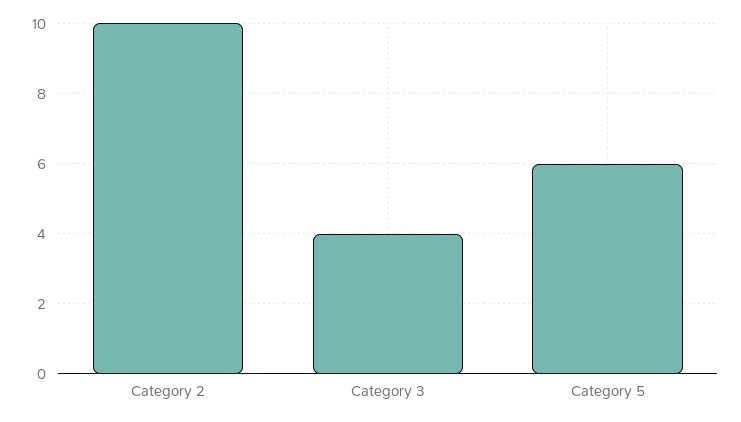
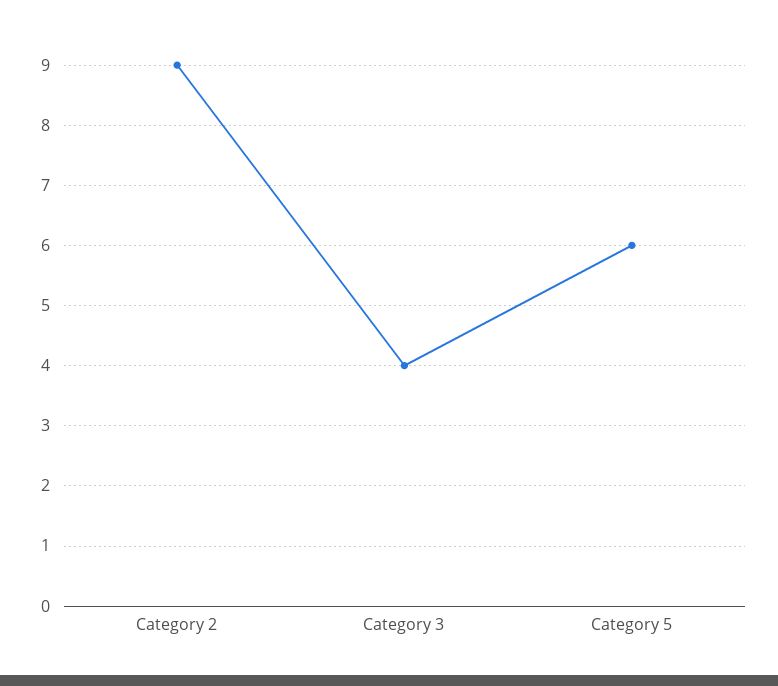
  {
-   "Category 2": 10,
+   "Category 2": 9,
    "Category 3": 4,
    "Category 5": 6
  }

